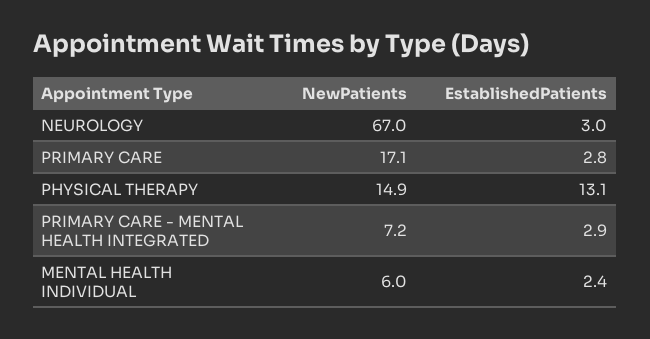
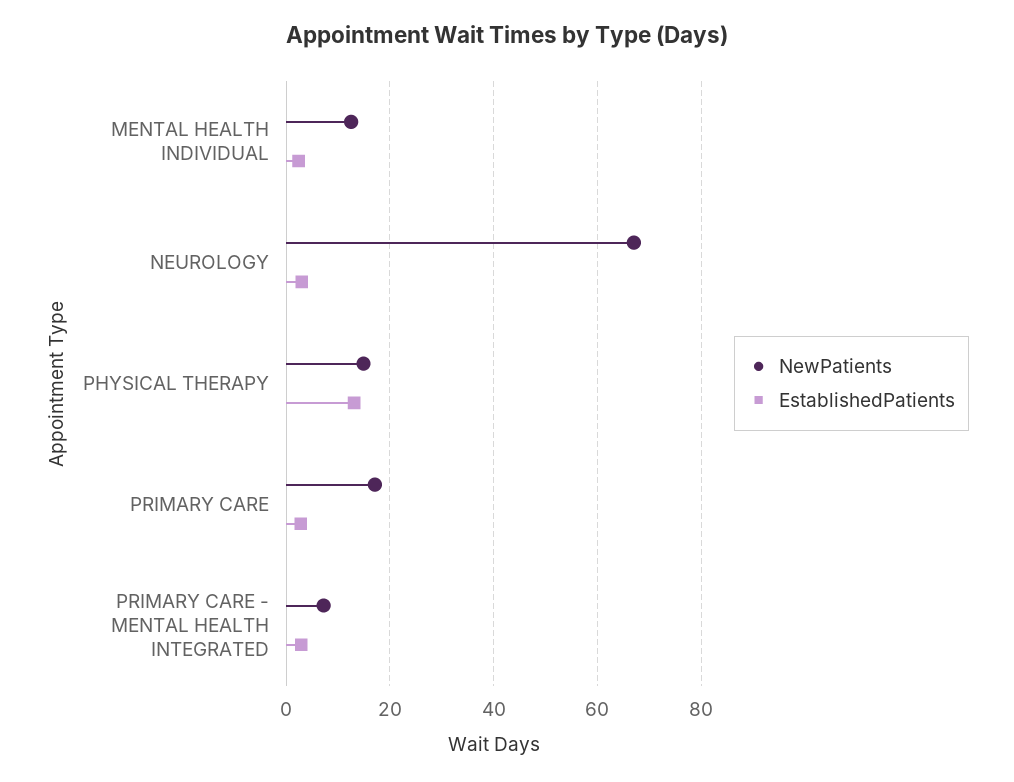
  {
    "NewPatients": {
      "NEUROLOGY": 67,
      "PRIMARY CARE": 17.1,
      "PHYSICAL THERAPY": 14.9,
      "PRIMARY CARE - MENTAL HEALTH INTEGRATED": 7.2,
-     "MENTAL HEALTH INDIVIDUAL": 6
+     "MENTAL HEALTH INDIVIDUAL": 12
    },
    "EstablishedPatients": {
      "NEUROLOGY": 3,
      "PRIMARY CARE": 2.8,
      "PHYSICAL THERAPY": 13.1,
      "PRIMARY CARE - MENTAL HEALTH INTEGRATED": 2.9,
      "MENTAL HEALTH INDIVIDUAL": 2.4
    }
  }

